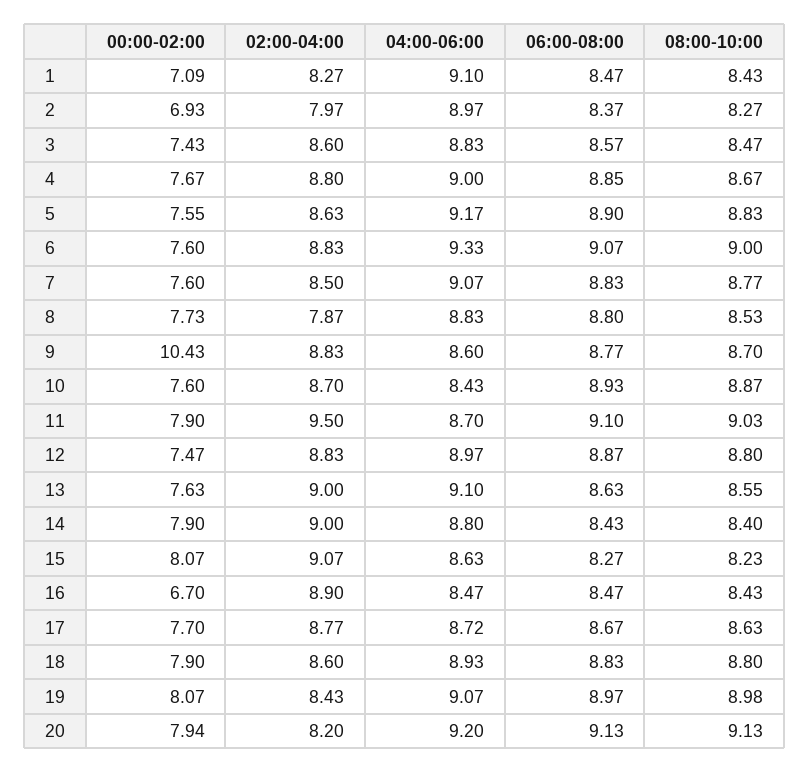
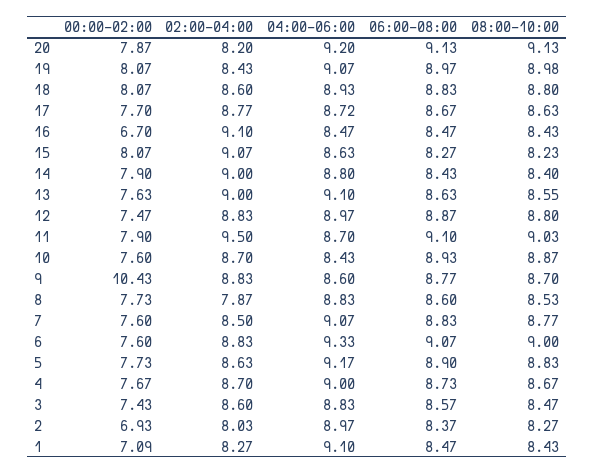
  {
    "00:00-02:00": {
      "1": 7.09,
      "2": 6.93,
      "3": 7.43,
      "4": 7.67,
-     "5": 7.55,
+     "5": 7.73,
      "6": 7.6,
      "7": 7.6,
      "8": 7.73,
      "9": 10.43,
      "10": 7.6,
      "11": 7.9,
      "12": 7.47,
      "13": 7.63,
      "14": 7.9,
      "15": 8.07,
      "16": 6.7,
      "17": 7.7,
-     "18": 7.9,
+     "18": 8.07,
      "19": 8.07,
-     "20": 7.94
+     "20": 7.87
    },
    "02:00-04:00": {
      "1": 8.27,
-     "2": 7.97,
+     "2": 8.03,
      "3": 8.6,
-     "4": 8.8,
+     "4": 8.7,
      "5": 8.63,
      "6": 8.83,
      "7": 8.5,
      "8": 7.87,
      "9": 8.83,
      "10": 8.7,
      "11": 9.5,
      "12": 8.83,
      "13": 9,
      "14": 9,
      "15": 9.07,
-     "16": 8.9,
+     "16": 9.1,
      "17": 8.77,
      "18": 8.6,
      "19": 8.43,
      "20": 8.2
    },
    "04:00-06:00": {
      "1": 9.1,
      "2": 8.97,
      "3": 8.83,
      "4": 9,
      "5": 9.17,
      "6": 9.33,
      "7": 9.07,
      "8": 8.83,
      "9": 8.6,
      "10": 8.43,
      "11": 8.7,
      "12": 8.97,
      "13": 9.1,
      "14": 8.8,
      "15": 8.63,
      "16": 8.47,
      "17": 8.72,
      "18": 8.93,
      "19": 9.07,
      "20": 9.2
    },
    "06:00-08:00": {
      "1": 8.47,
      "2": 8.37,
      "3": 8.57,
-     "4": 8.85,
+     "4": 8.73,
      "5": 8.9,
      "6": 9.07,
      "7": 8.83,
-     "8": 8.8,
+     "8": 8.6,
      "9": 8.77,
      "10": 8.93,
      "11": 9.1,
      "12": 8.87,
      "13": 8.63,
      "14": 8.43,
      "15": 8.27,
      "16": 8.47,
      "17": 8.67,
      "18": 8.83,
      "19": 8.97,
      "20": 9.13
    },
    "08:00-10:00": {
      "1": 8.43,
      "2": 8.27,
      "3": 8.47,
      "4": 8.67,
      "5": 8.83,
      "6": 9,
      "7": 8.77,
      "8": 8.53,
      "9": 8.7,
      "10": 8.87,
      "11": 9.03,
      "12": 8.8,
      "13": 8.55,
      "14": 8.4,
      "15": 8.23,
      "16": 8.43,
      "17": 8.63,
      "18": 8.8,
      "19": 8.98,
      "20": 9.13
    }
  }

